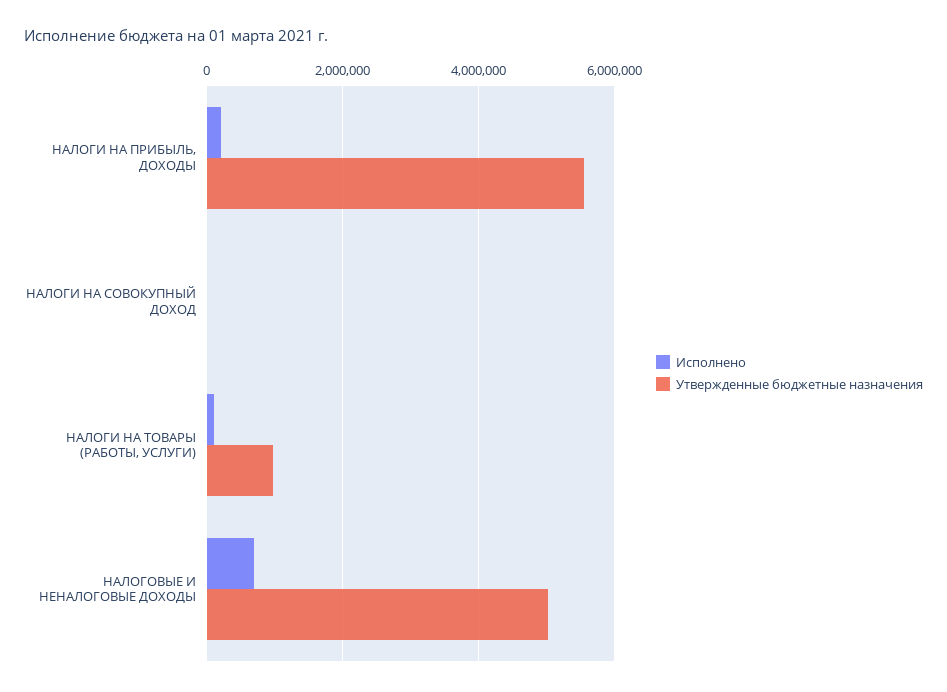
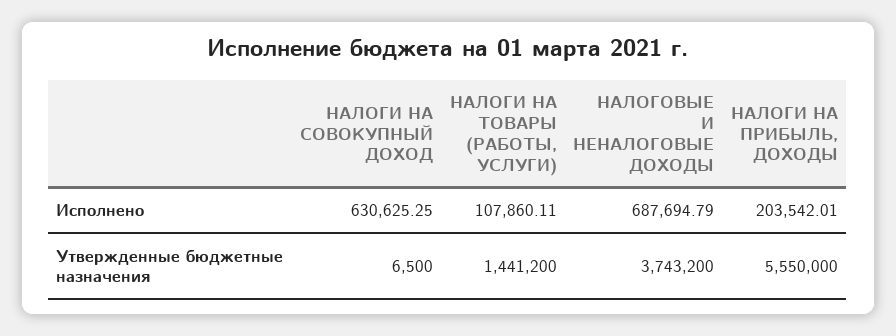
  {
    "Исполнено": {
      "НАЛОГИ НА ПРИБЫЛЬ, ДОХОДЫ": 203542.01,
-     "НАЛОГИ НА СОВОКУПНЫЙ ДОХОД": 0,
+     "НАЛОГИ НА СОВОКУПНЫЙ ДОХОД": 630625.25,
      "НАЛОГИ НА ТОВАРЫ (РАБОТЫ, УСЛУГИ)": 107860.11,
      "НАЛОГОВЫЕ И НЕНАЛОГОВЫЕ ДОХОДЫ": 687694.79
    },
    "Утвержденные бюджетные назначения": {
      "НАЛОГИ НА ПРИБЫЛЬ, ДОХОДЫ": 5550000,
      "НАЛОГИ НА СОВОКУПНЫЙ ДОХОД": 6500,
-     "НАЛОГИ НА ТОВАРЫ (РАБОТЫ, УСЛУГИ)": 1000000,
+     "НАЛОГИ НА ТОВАРЫ (РАБОТЫ, УСЛУГИ)": 1441200,
-     "НАЛОГОВЫЕ И НЕНАЛОГОВЫЕ ДОХОДЫ": 5000000
+     "НАЛОГОВЫЕ И НЕНАЛОГОВЫЕ ДОХОДЫ": 3743200
    }
  }

